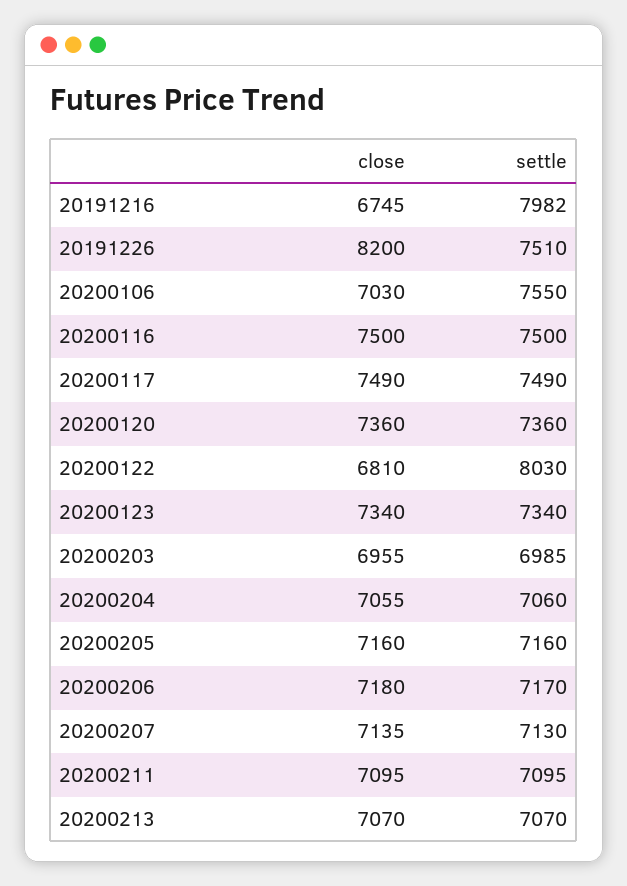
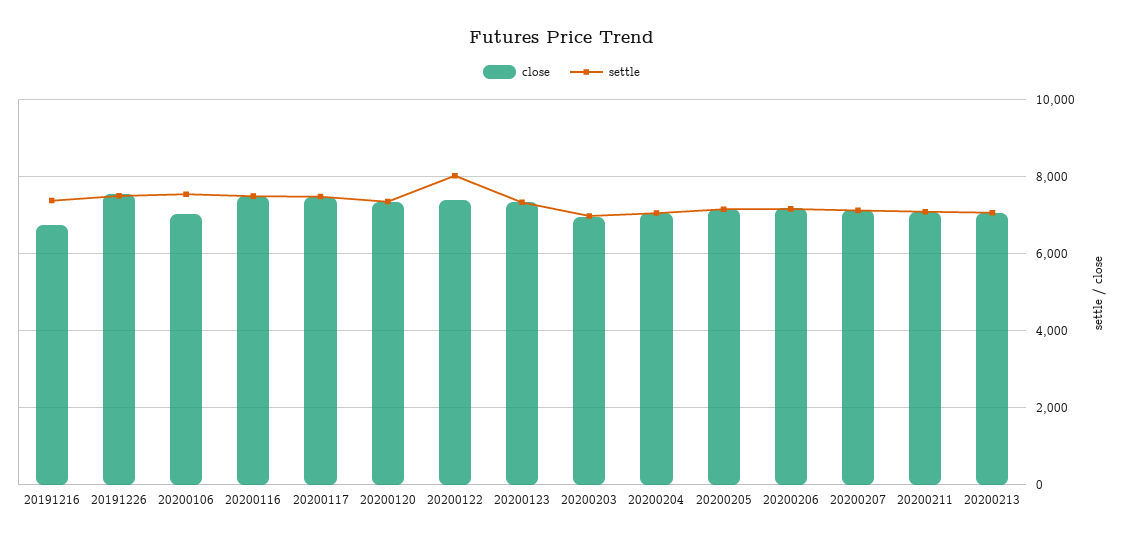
  {
    "close": {
      "20191216": 6745,
-     "20191226": 8200,
+     "20191226": 7600,
      "20200106": 7030,
      "20200116": 7500,
      "20200117": 7490,
      "20200120": 7360,
-     "20200122": 6810,
+     "20200122": 7400,
      "20200123": 7340,
      "20200203": 6955,
      "20200204": 7055,
      "20200205": 7160,
      "20200206": 7180,
      "20200207": 7135,
      "20200211": 7095,
      "20200213": 7070
    },
    "settle": {
-     "20191216": 7982,
+     "20191216": 7400,
      "20191226": 7510,
      "20200106": 7550,
      "20200116": 7500,
      "20200117": 7490,
      "20200120": 7360,
      "20200122": 8030,
      "20200123": 7340,
      "20200203": 6985,
      "20200204": 7060,
      "20200205": 7160,
      "20200206": 7170,
      "20200207": 7130,
      "20200211": 7095,
      "20200213": 7070
    }
  }

